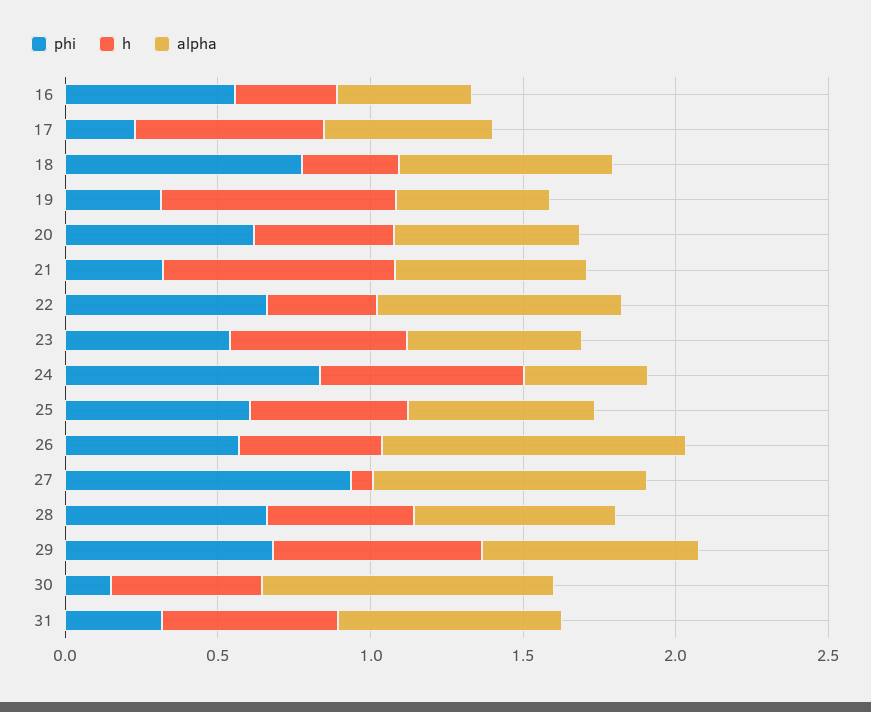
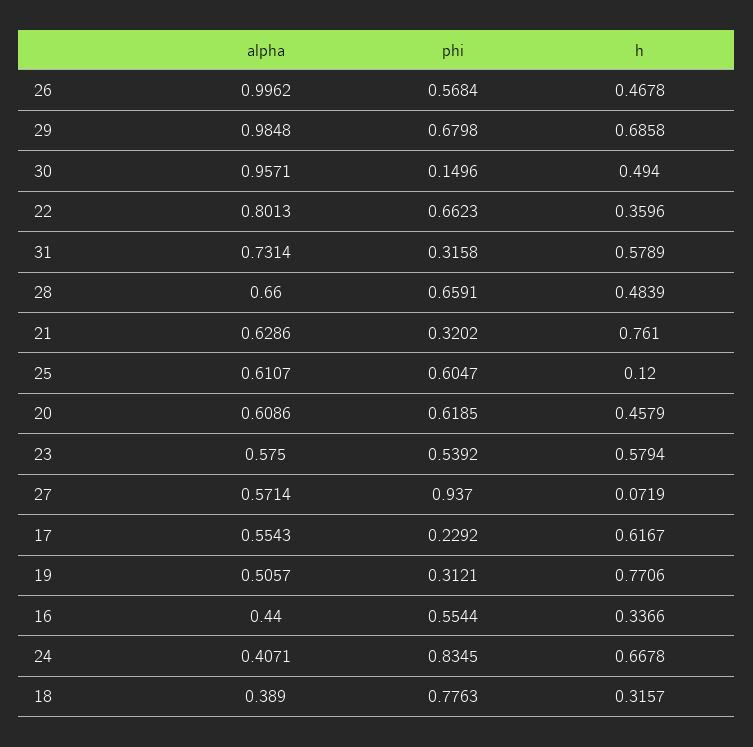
  {
    "phi": {
      "16": 0.5544,
      "17": 0.2292,
      "18": 0.7763,
      "19": 0.3121,
      "20": 0.6185,
      "21": 0.3202,
      "22": 0.6623,
      "23": 0.5392,
      "24": 0.8345,
      "25": 0.6047,
      "26": 0.5684,
      "27": 0.937,
      "28": 0.6591,
      "29": 0.6798,
      "30": 0.1496,
      "31": 0.3158
    },
    "h": {
      "16": 0.3366,
      "17": 0.6167,
      "18": 0.3157,
      "19": 0.7706,
      "20": 0.4579,
      "21": 0.761,
      "22": 0.3596,
      "23": 0.5794,
      "24": 0.6678,
-     "25": 0.5,
+     "25": 0.12,
      "26": 0.4678,
      "27": 0.0719,
      "28": 0.4839,
      "29": 0.6858,
      "30": 0.494,
      "31": 0.5789
    },
    "alpha": {
      "16": 0.44,
      "17": 0.5543,
-     "18": 0.7,
+     "18": 0.389,
      "19": 0.5057,
      "20": 0.6086,
      "21": 0.6286,
      "22": 0.8013,
      "23": 0.575,
      "24": 0.4071,
      "25": 0.6107,
      "26": 0.9962,
-     "27": 0.9,
+     "27": 0.5714,
      "28": 0.66,
-     "29": 0.7,
+     "29": 0.9848,
      "30": 0.9571,
      "31": 0.7314
    }
  }

